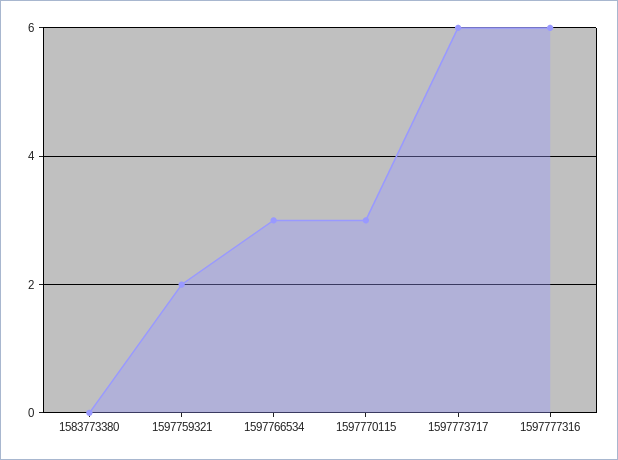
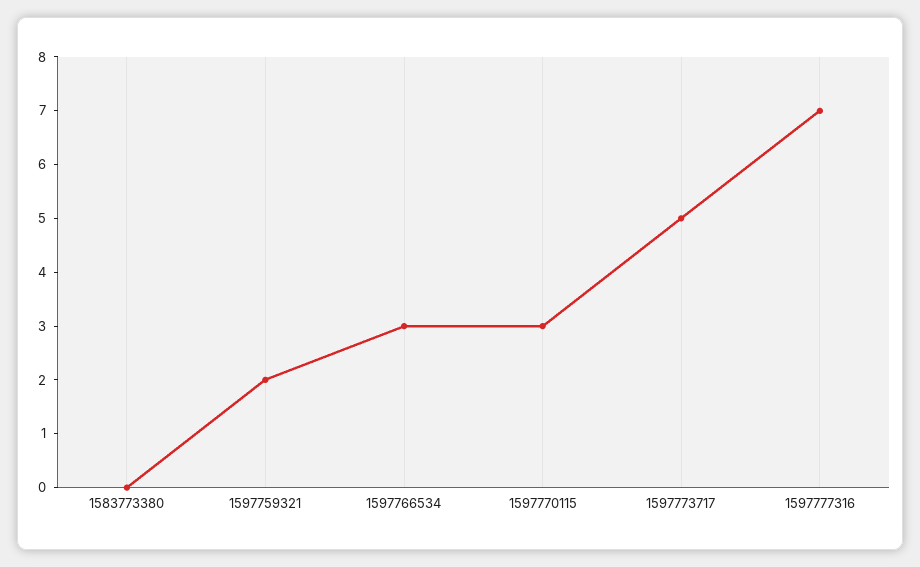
  {
    "1583773380": 0,
    "1597759321": 2,
    "1597766534": 3,
    "1597770115": 3,
-   "1597773717": 6,
+   "1597773717": 5,
-   "1597777316": 6
+   "1597777316": 7
  }

